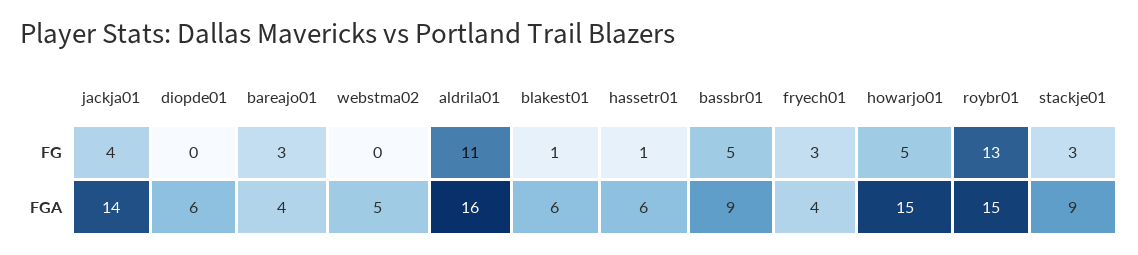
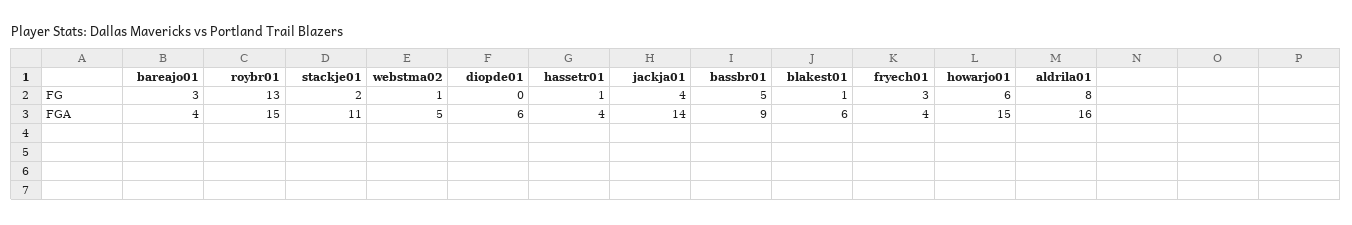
  {
    "jackja01": {
      "FG": 4,
      "FGA": 14
    },
    "diopde01": {
      "FG": 0,
      "FGA": 6
    },
    "bareajo01": {
      "FG": 3,
      "FGA": 4
    },
    "webstma02": {
-     "FG": 0,
+     "FG": 1,
      "FGA": 5
    },
    "aldrila01": {
-     "FG": 11,
+     "FG": 8,
      "FGA": 16
    },
    "blakest01": {
      "FG": 1,
      "FGA": 6
    },
    "hassetr01": {
      "FG": 1,
-     "FGA": 6
+     "FGA": 4
    },
    "bassbr01": {
      "FG": 5,
      "FGA": 9
    },
    "fryech01": {
      "FG": 3,
      "FGA": 4
    },
    "howarjo01": {
-     "FG": 5,
+     "FG": 6,
      "FGA": 15
    },
    "roybr01": {
      "FG": 13,
      "FGA": 15
    },
    "stackje01": {
-     "FG": 3,
+     "FG": 2,
-     "FGA": 9
+     "FGA": 11
    }
  }

